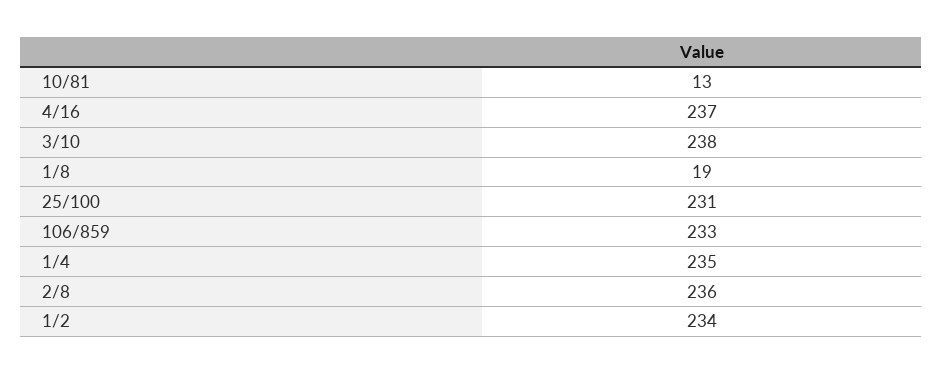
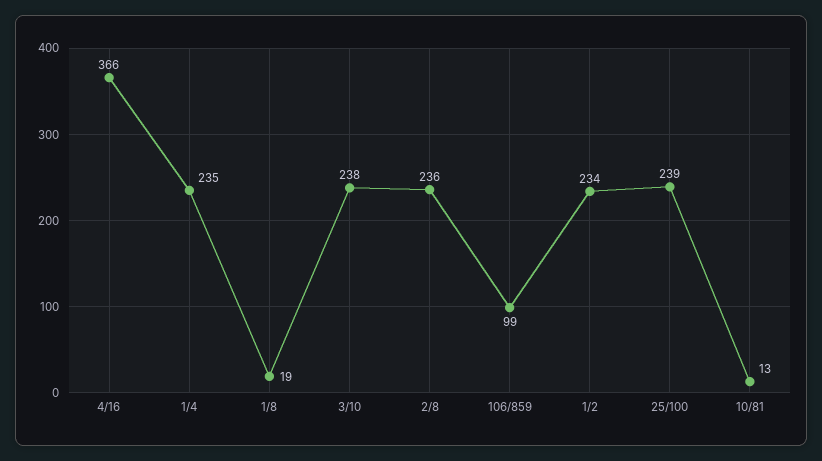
  {
    "10/81": 13,
-   "4/16": 237,
+   "4/16": 366,
    "3/10": 238,
    "1/8": 19,
-   "25/100": 231,
+   "25/100": 239,
-   "106/859": 233,
+   "106/859": 99,
    "1/4": 235,
    "2/8": 236,
    "1/2": 234
  }

